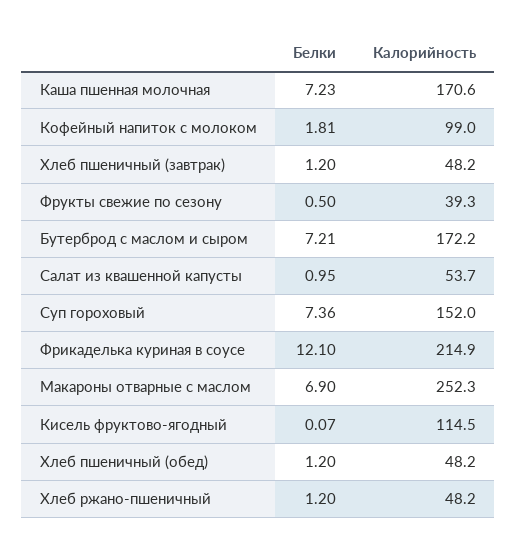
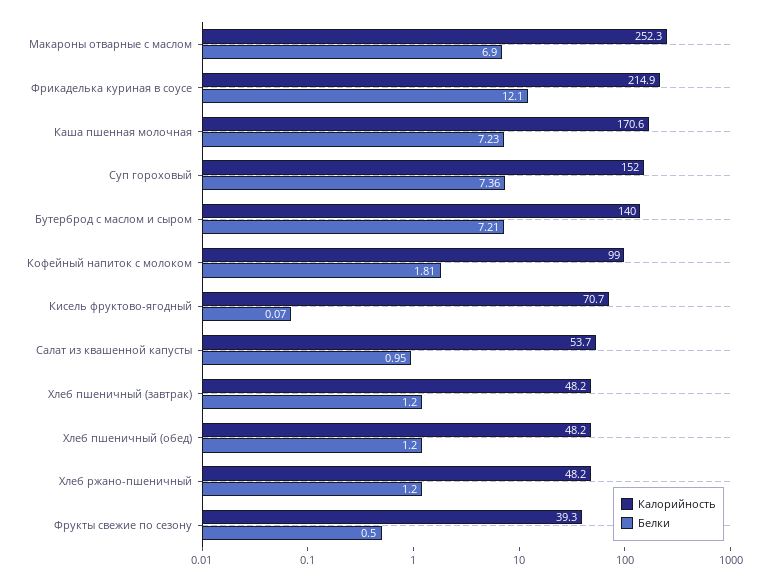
  {
    "Белки": {
      "Каша пшенная молочная": 7.23,
      "Кофейный напиток с молоком": 1.81,
      "Хлеб пшеничный (завтрак)": 1.2,
      "Фрукты свежие по сезону": 0.5,
      "Бутерброд с маслом и сыром": 7.21,
      "Салат из квашенной капусты": 0.95,
      "Суп гороховый": 7.36,
      "Фрикаделька куриная в соусе": 12.1,
      "Макароны отварные с маслом": 6.9,
      "Кисель фруктово-ягодный": 0.07,
      "Хлеб пшеничный (обед)": 1.2,
      "Хлеб ржано-пшеничный": 1.2
    },
    "Калорийность": {
      "Каша пшенная молочная": 170.6,
      "Кофейный напиток с молоком": 99,
      "Хлеб пшеничный (завтрак)": 48.2,
      "Фрукты свежие по сезону": 39.3,
-     "Бутерброд с маслом и сыром": 172.2,
+     "Бутерброд с маслом и сыром": 140,
      "Салат из квашенной капусты": 53.7,
      "Суп гороховый": 152,
      "Фрикаделька куриная в соусе": 214.9,
      "Макароны отварные с маслом": 252.3,
-     "Кисель фруктово-ягодный": 114.5,
+     "Кисель фруктово-ягодный": 70.7,
      "Хлеб пшеничный (обед)": 48.2,
      "Хлеб ржано-пшеничный": 48.2
    }
  }

